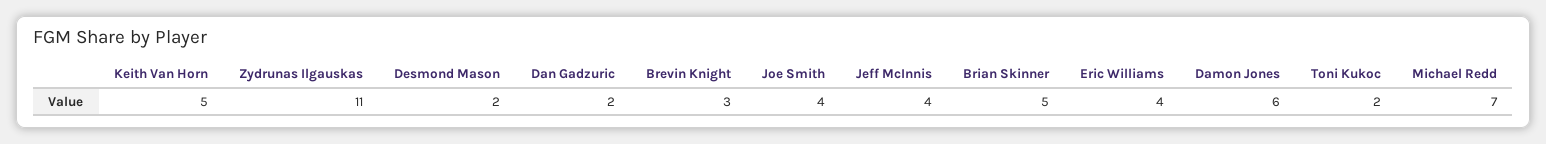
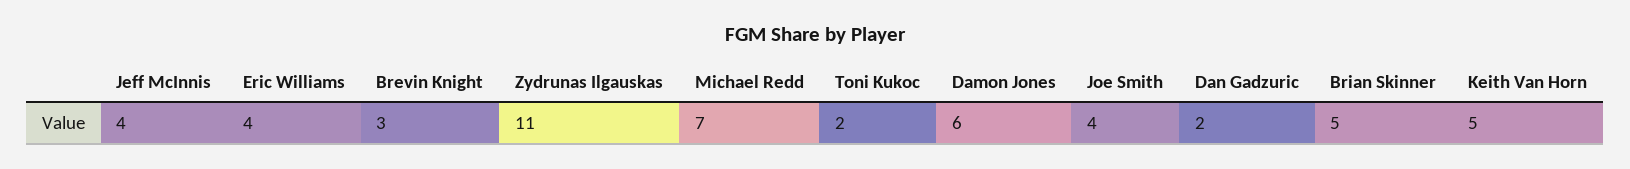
  {
    "Keith Van Horn": 5,
    "Zydrunas Ilgauskas": 11,
-   "Desmond Mason": 2,
    "Dan Gadzuric": 2,
    "Brevin Knight": 3,
    "Joe Smith": 4,
    "Jeff McInnis": 4,
    "Brian Skinner": 5,
    "Eric Williams": 4,
    "Damon Jones": 6,
    "Toni Kukoc": 2,
    "Michael Redd": 7
  }

